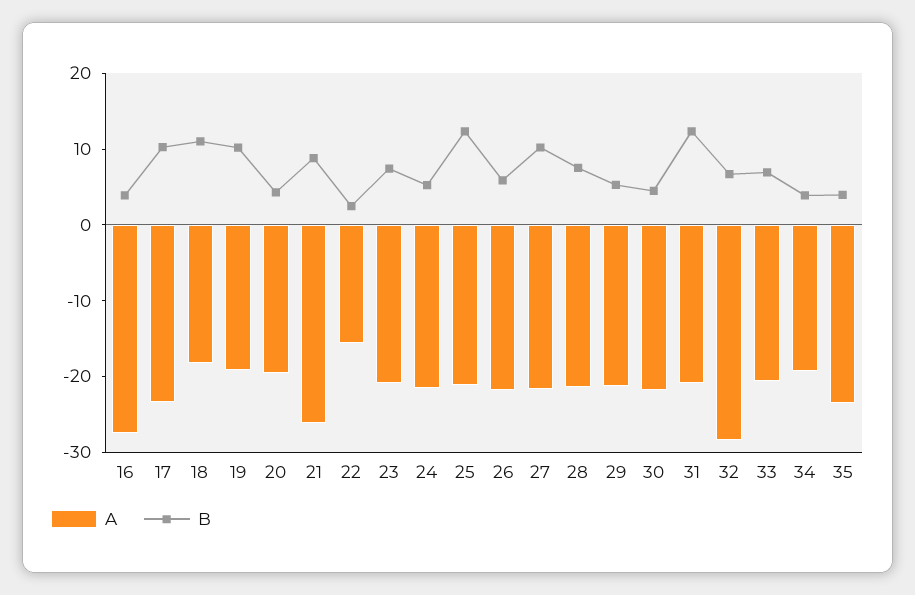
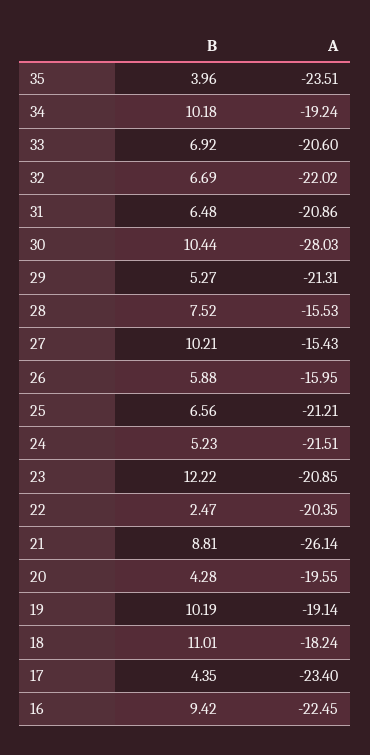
  {
    "A": {
-     "16": -28,
+     "16": -22.45,
      "17": -23.4,
      "18": -18.24,
      "19": -19.14,
      "20": -19.55,
      "21": -26.14,
-     "22": -16,
+     "22": -20.35,
      "23": -20.85,
      "24": -21.51,
      "25": -21.21,
-     "26": -22,
+     "26": -15.95,
-     "27": -22,
+     "27": -15.43,
-     "28": -22,
+     "28": -15.53,
      "29": -21.31,
-     "30": -22,
+     "30": -28.03,
      "31": -20.86,
-     "32": -28,
+     "32": -22.02,
      "33": -20.6,
      "34": -19.24,
      "35": -23.51
    },
    "B": {
-     "16": 4,
+     "16": 9.42,
-     "17": 10,
+     "17": 4.35,
      "18": 11.01,
      "19": 10.19,
      "20": 4.28,
      "21": 8.81,
      "22": 2.47,
-     "23": 8,
+     "23": 12.22,
      "24": 5.23,
-     "25": 12,
+     "25": 6.56,
      "26": 5.88,
      "27": 10.21,
      "28": 7.52,
      "29": 5.27,
-     "30": 4,
+     "30": 10.44,
-     "31": 12,
+     "31": 6.48,
      "32": 6.69,
      "33": 6.92,
-     "34": 4,
+     "34": 10.18,
      "35": 3.96
    }
  }

